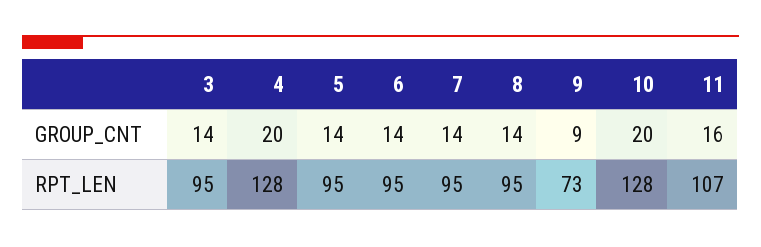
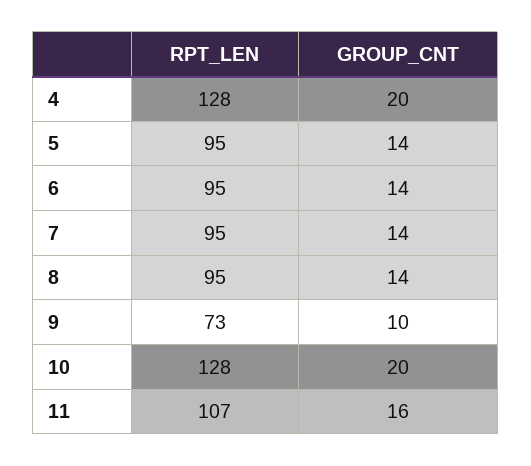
  {
-   "3": {
-     "GROUP_CNT": 14,
-     "RPT_LEN": 95
-   },
    "4": {
      "GROUP_CNT": 20,
      "RPT_LEN": 128
    },
    "5": {
      "GROUP_CNT": 14,
      "RPT_LEN": 95
    },
    "6": {
      "GROUP_CNT": 14,
      "RPT_LEN": 95
    },
    "7": {
      "GROUP_CNT": 14,
      "RPT_LEN": 95
    },
    "8": {
      "GROUP_CNT": 14,
      "RPT_LEN": 95
    },
    "9": {
-     "GROUP_CNT": 9,
+     "GROUP_CNT": 10,
      "RPT_LEN": 73
    },
    "10": {
      "GROUP_CNT": 20,
      "RPT_LEN": 128
    },
    "11": {
      "GROUP_CNT": 16,
      "RPT_LEN": 107
    }
  }

